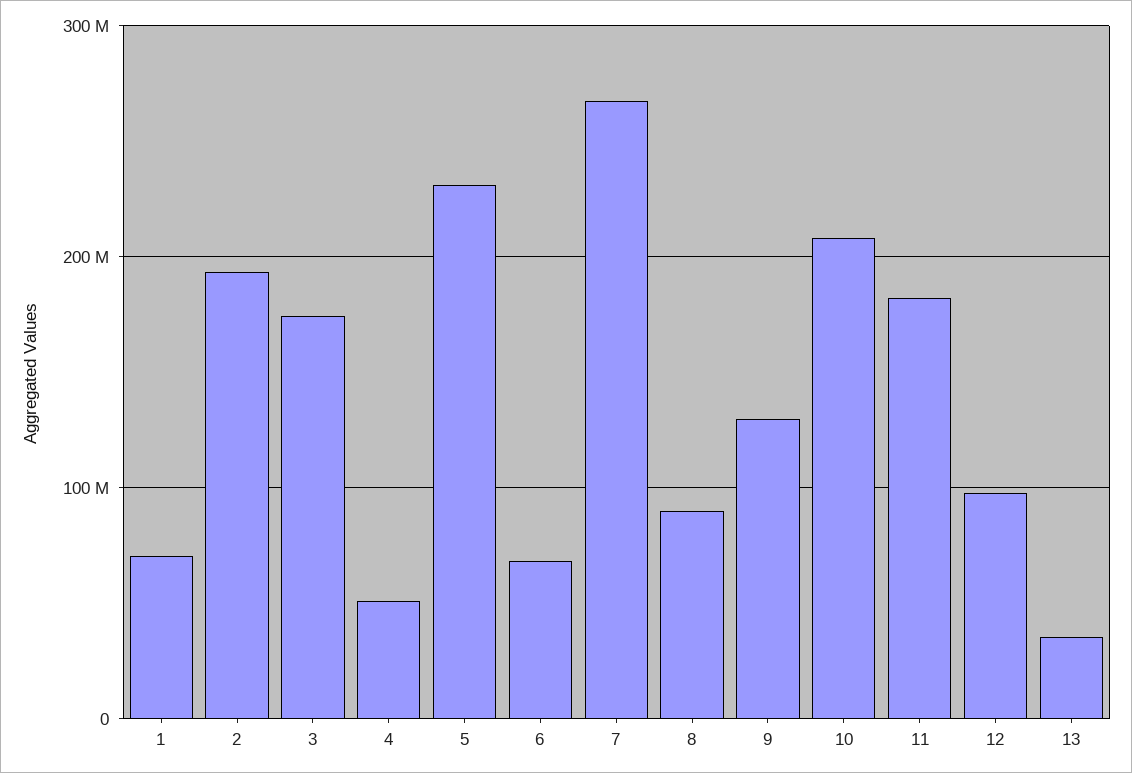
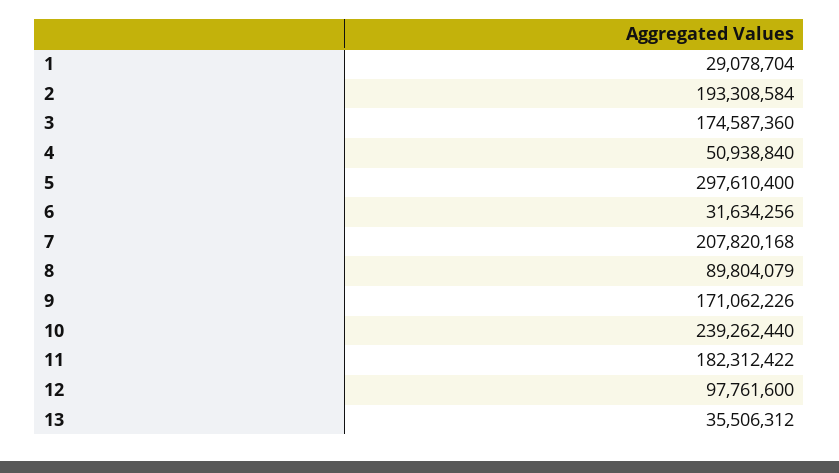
  {
-   "1": 70000000,
+   "1": 29078704,
    "2": 193308584,
    "3": 174587360,
    "4": 50938840,
-   "5": 230000000,
+   "5": 297610400,
-   "6": 70000000,
+   "6": 31634256,
-   "7": 270000000,
+   "7": 207820168,
    "8": 89804079,
-   "9": 130000000,
+   "9": 171062226,
-   "10": 210000000,
+   "10": 239262440,
    "11": 182312422,
    "12": 97761600,
    "13": 35506312
  }

